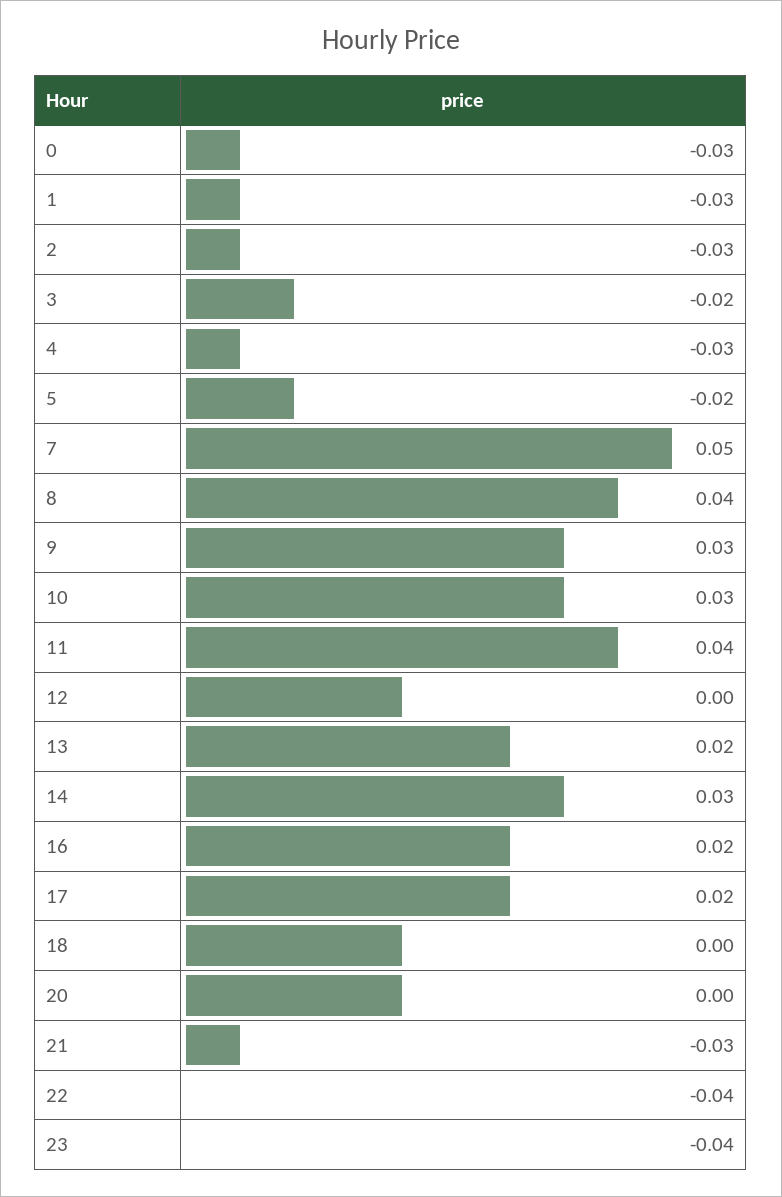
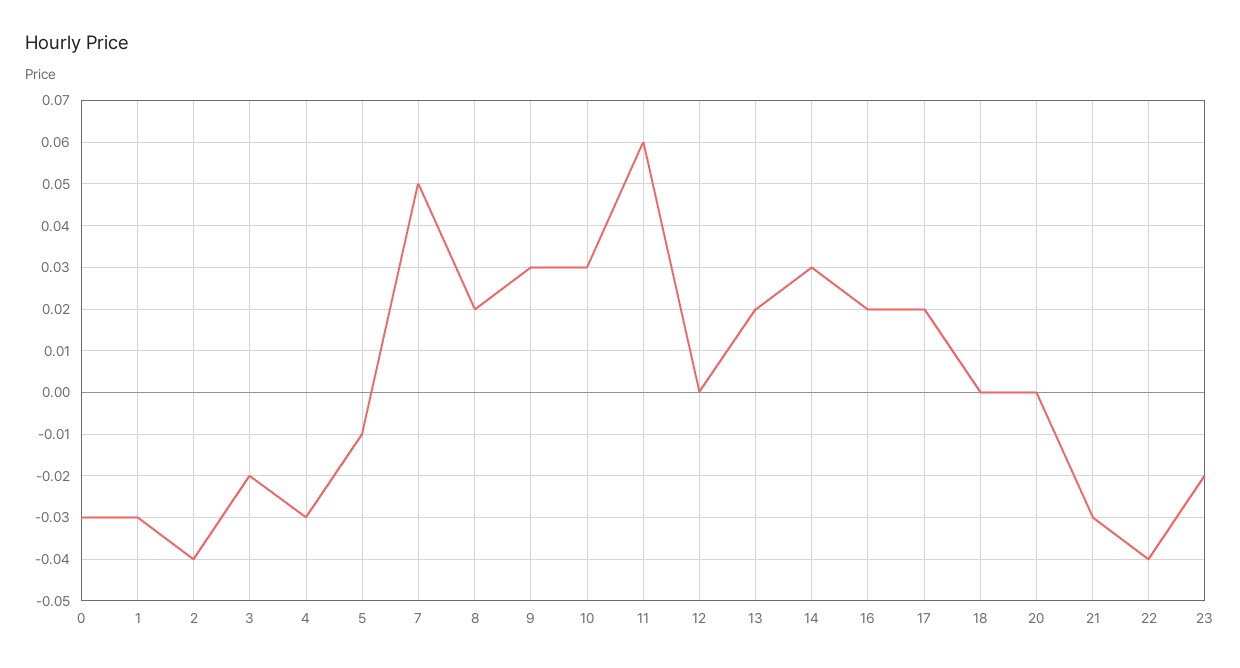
  {
    "0": -0.03,
    "1": -0.03,
-   "2": -0.03,
+   "2": -0.04,
    "3": -0.02,
    "4": -0.03,
-   "5": -0.02,
+   "5": -0.01,
    "7": 0.05,
-   "8": 0.04,
+   "8": 0.02,
    "9": 0.03,
    "10": 0.03,
-   "11": 0.04,
+   "11": 0.06,
    "12": 0,
    "13": 0.02,
    "14": 0.03,
    "16": 0.02,
    "17": 0.02,
    "18": 0,
    "20": 0,
    "21": -0.03,
    "22": -0.04,
-   "23": -0.04
+   "23": -0.02
  }

